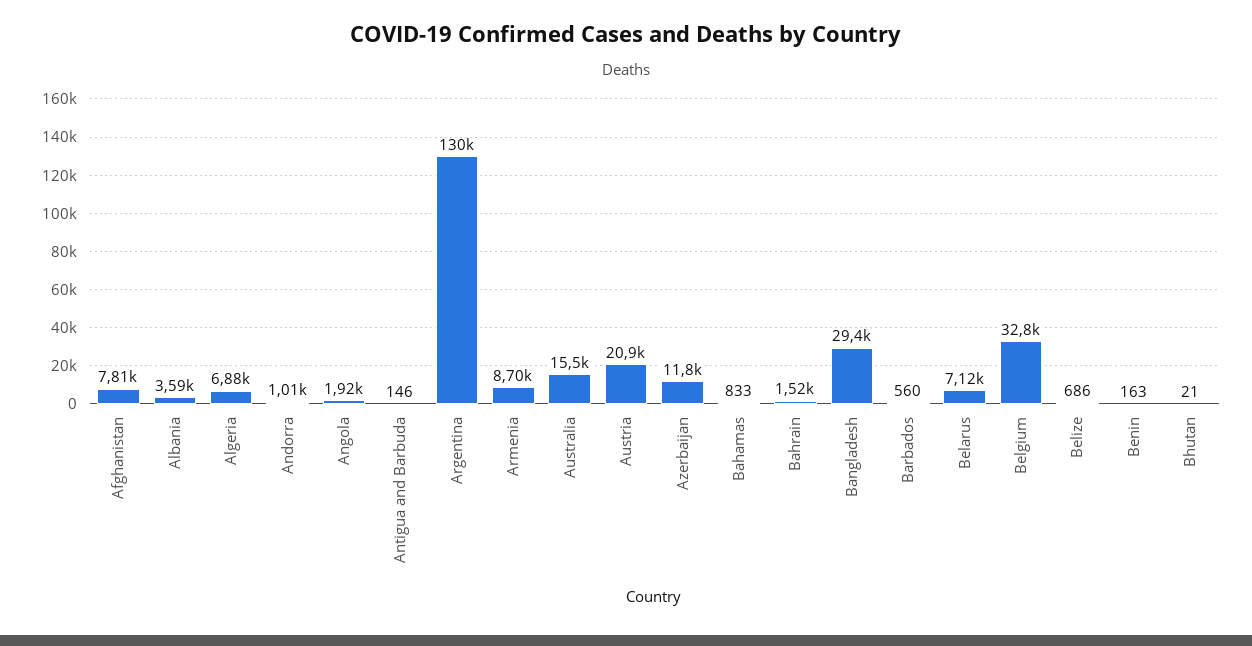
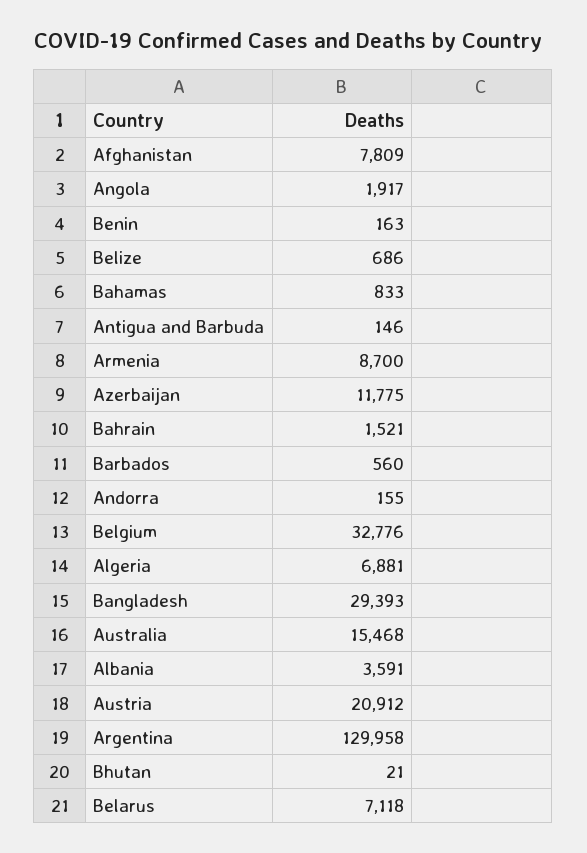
  {
    "Afghanistan": 7809,
    "Albania": 3591,
    "Algeria": 6881,
-   "Andorra": 1010,
+   "Andorra": 155,
    "Angola": 1917,
    "Antigua and Barbuda": 146,
    "Argentina": 129958,
    "Armenia": 8700,
    "Australia": 15468,
    "Austria": 20912,
    "Azerbaijan": 11775,
    "Bahamas": 833,
    "Bahrain": 1521,
    "Bangladesh": 29393,
    "Barbados": 560,
    "Belarus": 7118,
    "Belgium": 32776,
    "Belize": 686,
    "Benin": 163,
    "Bhutan": 21
  }

